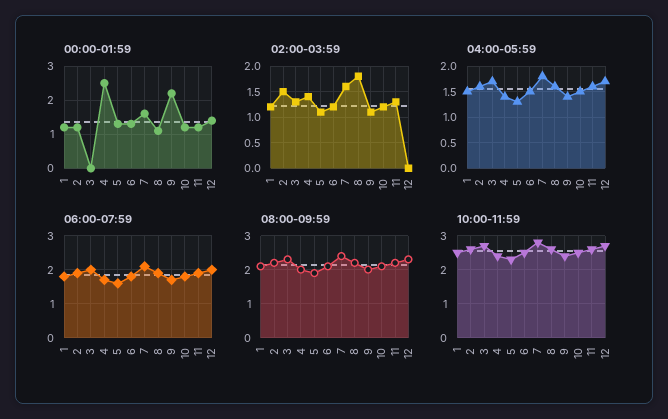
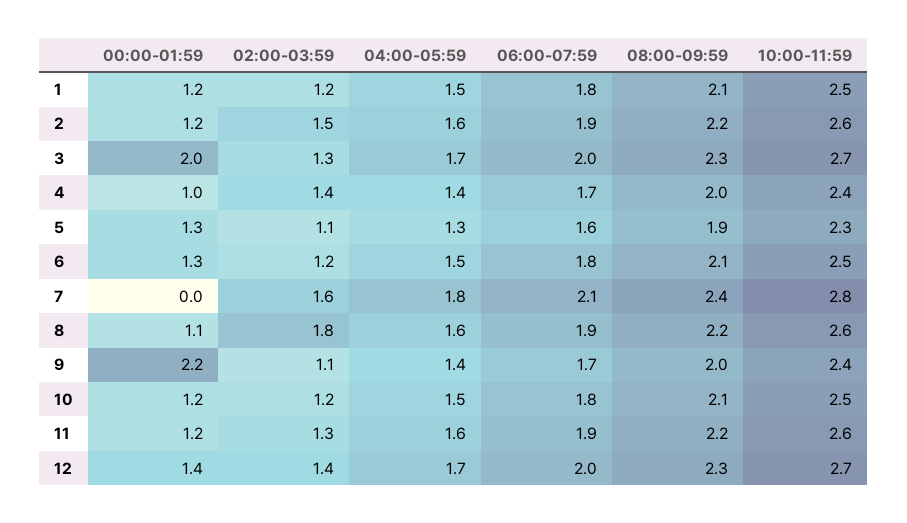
  {
    "00:00-01:59": {
      "1": 1.2,
      "2": 1.2,
-     "3": 0,
+     "3": 2,
-     "4": 2.5,
+     "4": 1,
      "5": 1.3,
      "6": 1.3,
-     "7": 1.5,
+     "7": 0,
      "8": 1.1,
      "9": 2.2,
      "10": 1.2,
      "11": 1.2,
      "12": 1.4
    },
    "02:00-03:59": {
      "1": 1.2,
      "2": 1.5,
      "3": 1.3,
      "4": 1.4,
      "5": 1.1,
      "6": 1.2,
      "7": 1.6,
      "8": 1.8,
      "9": 1.1,
      "10": 1.2,
      "11": 1.3,
-     "12": 0
+     "12": 1.4
    },
    "04:00-05:59": {
      "1": 1.5,
      "2": 1.6,
      "3": 1.7,
      "4": 1.4,
      "5": 1.3,
      "6": 1.5,
      "7": 1.8,
      "8": 1.6,
      "9": 1.4,
      "10": 1.5,
      "11": 1.6,
      "12": 1.7
    },
    "06:00-07:59": {
      "1": 1.8,
      "2": 1.9,
      "3": 2,
      "4": 1.7,
      "5": 1.6,
      "6": 1.8,
      "7": 2.1,
      "8": 1.9,
      "9": 1.7,
      "10": 1.8,
      "11": 1.9,
      "12": 2
    },
    "08:00-09:59": {
      "1": 2.1,
      "2": 2.2,
      "3": 2.3,
      "4": 2,
      "5": 1.9,
      "6": 2.1,
      "7": 2.4,
      "8": 2.2,
      "9": 2,
      "10": 2.1,
      "11": 2.2,
      "12": 2.3
    },
    "10:00-11:59": {
      "1": 2.5,
      "2": 2.6,
      "3": 2.7,
      "4": 2.4,
      "5": 2.3,
      "6": 2.5,
      "7": 2.8,
      "8": 2.6,
      "9": 2.4,
      "10": 2.5,
      "11": 2.6,
      "12": 2.7
    }
  }

